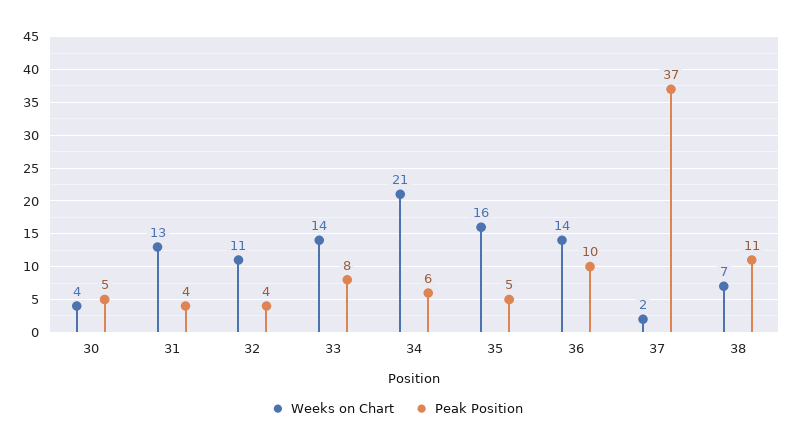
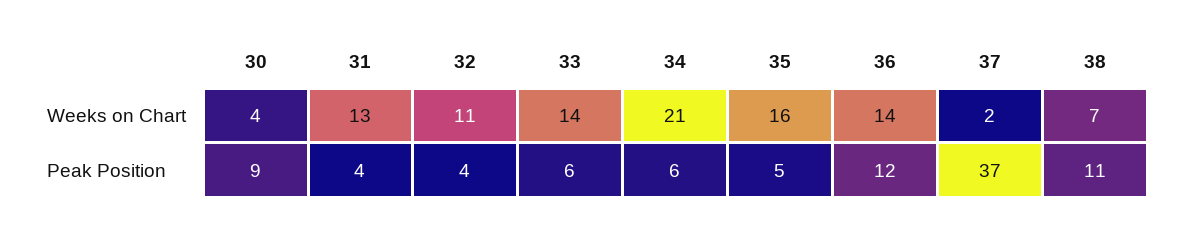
  {
    "Weeks on Chart": {
      "30": 4,
      "31": 13,
      "32": 11,
      "33": 14,
      "34": 21,
      "35": 16,
      "36": 14,
      "37": 2,
      "38": 7
    },
    "Peak Position": {
-     "30": 5,
+     "30": 9,
      "31": 4,
      "32": 4,
-     "33": 8,
+     "33": 6,
      "34": 6,
      "35": 5,
-     "36": 10,
+     "36": 12,
      "37": 37,
      "38": 11
    }
  }

